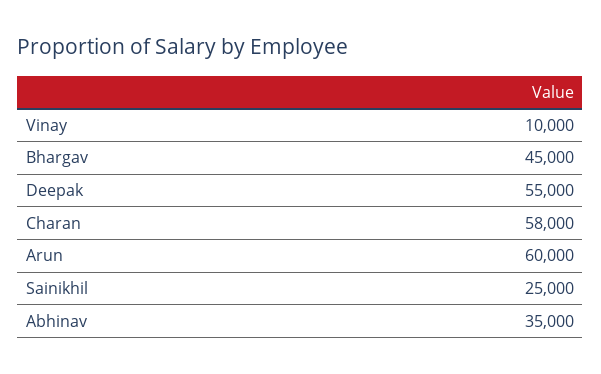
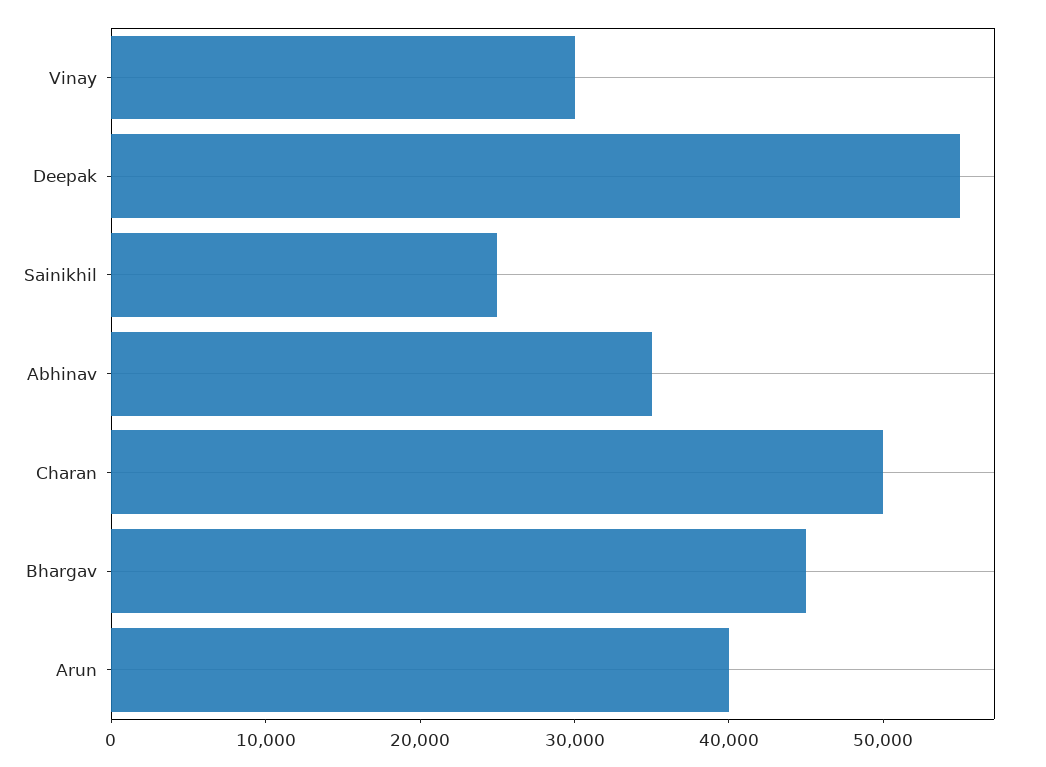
  {
-   "Vinay": 10000,
+   "Vinay": 30000,
    "Bhargav": 45000,
    "Deepak": 55000,
-   "Charan": 58000,
+   "Charan": 50000,
-   "Arun": 60000,
+   "Arun": 40000,
    "Sainikhil": 25000,
    "Abhinav": 35000
  }

